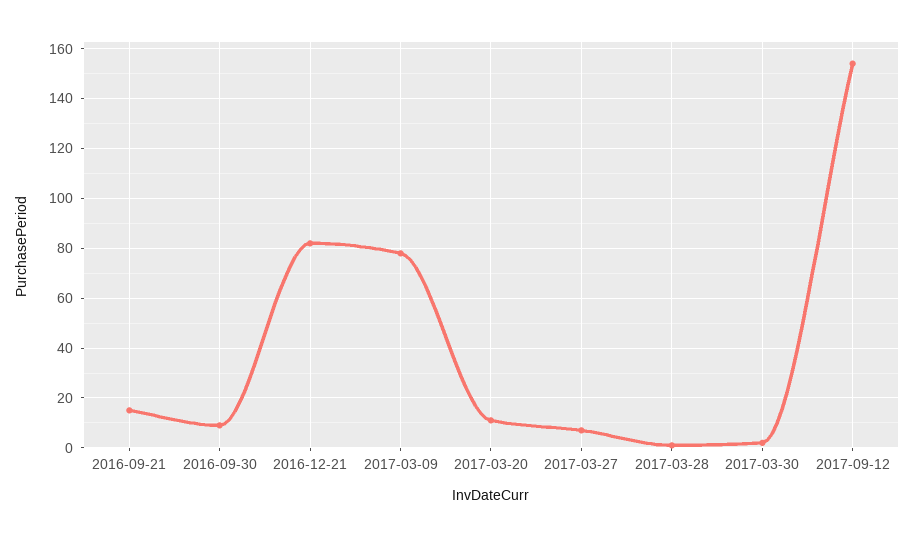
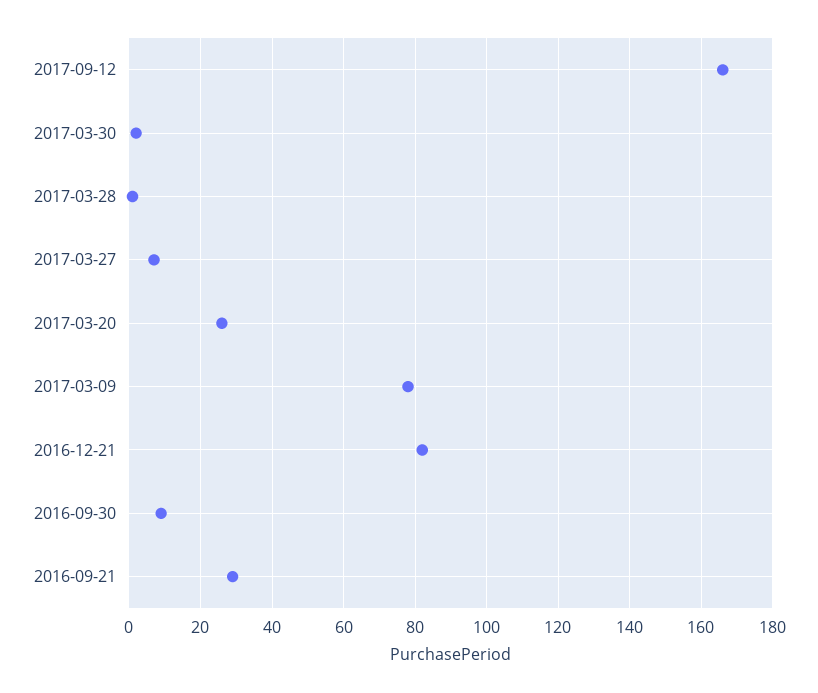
  {
-   "2016-09-21": 15,
+   "2016-09-21": 30,
    "2016-09-30": 10,
    "2016-12-21": 80,
    "2017-03-09": 80,
-   "2017-03-20": 10,
+   "2017-03-20": 25,
    "2017-03-27": 5,
    "2017-03-28": 0,
    "2017-03-30": 0,
-   "2017-09-12": 155
+   "2017-09-12": 165
  }

